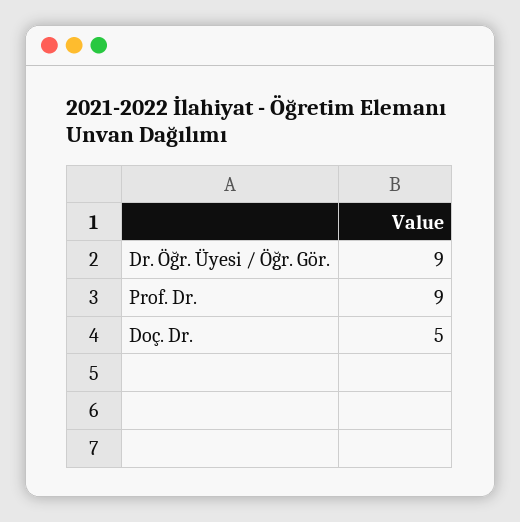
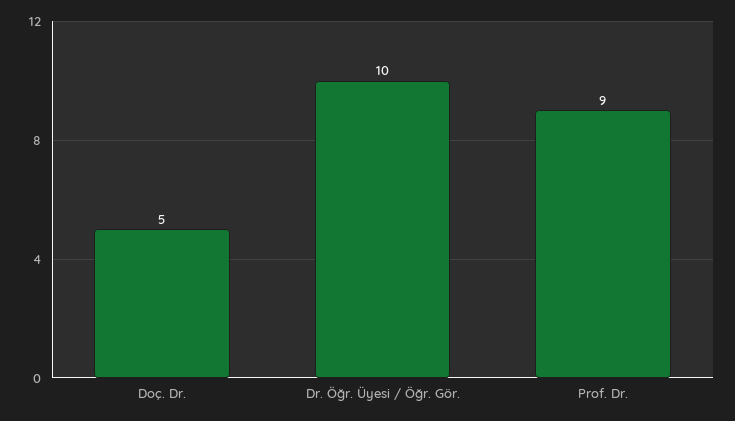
  {
-   "Dr. Öğr. Üyesi / Öğr. Gör.": 9,
+   "Dr. Öğr. Üyesi / Öğr. Gör.": 10,
    "Prof. Dr.": 9,
    "Doç. Dr.": 5
  }

